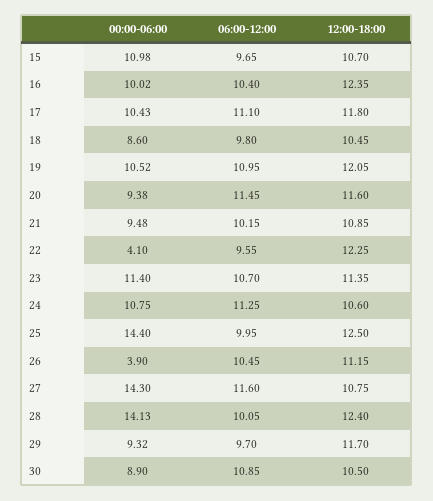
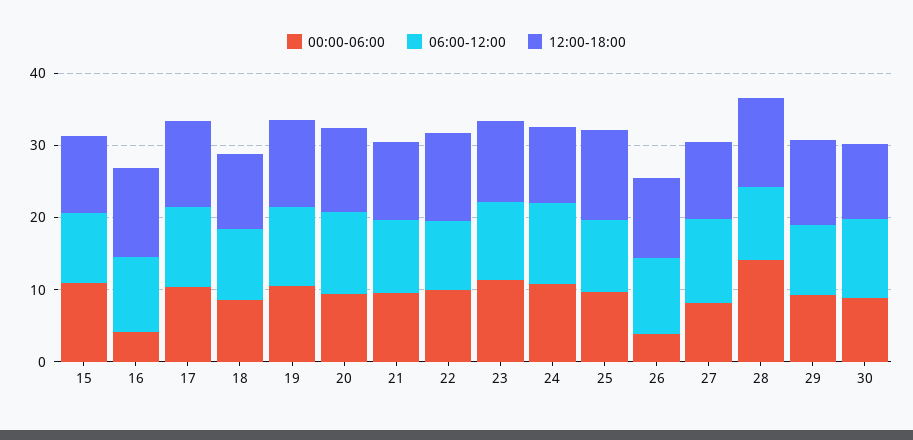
  {
    "00:00-06:00": {
      "15": 10.98,
-     "16": 10.02,
+     "16": 4,
      "17": 10.43,
      "18": 8.6,
      "19": 10.52,
      "20": 9.38,
      "21": 9.48,
-     "22": 4.1,
+     "22": 10,
      "23": 11.4,
      "24": 10.75,
-     "25": 14.4,
+     "25": 10,
      "26": 3.9,
-     "27": 14.3,
+     "27": 8,
      "28": 14.13,
      "29": 9.32,
      "30": 8.9
    },
    "06:00-12:00": {
      "15": 9.65,
      "16": 10.4,
      "17": 11.1,
      "18": 9.8,
      "19": 10.95,
      "20": 11.45,
      "21": 10.15,
      "22": 9.55,
      "23": 10.7,
      "24": 11.25,
      "25": 9.95,
      "26": 10.45,
      "27": 11.6,
      "28": 10.05,
      "29": 9.7,
      "30": 10.85
    },
    "12:00-18:00": {
      "15": 10.7,
      "16": 12.35,
      "17": 11.8,
      "18": 10.45,
      "19": 12.05,
      "20": 11.6,
      "21": 10.85,
      "22": 12.25,
      "23": 11.35,
      "24": 10.6,
      "25": 12.5,
      "26": 11.15,
      "27": 10.75,
      "28": 12.4,
      "29": 11.7,
      "30": 10.5
    }
  }

